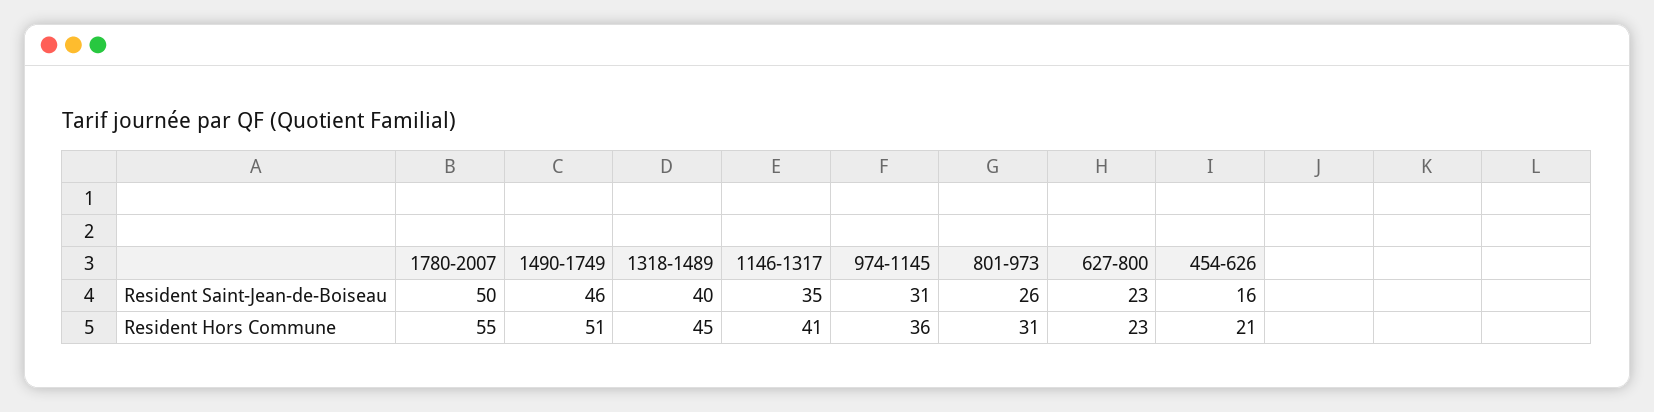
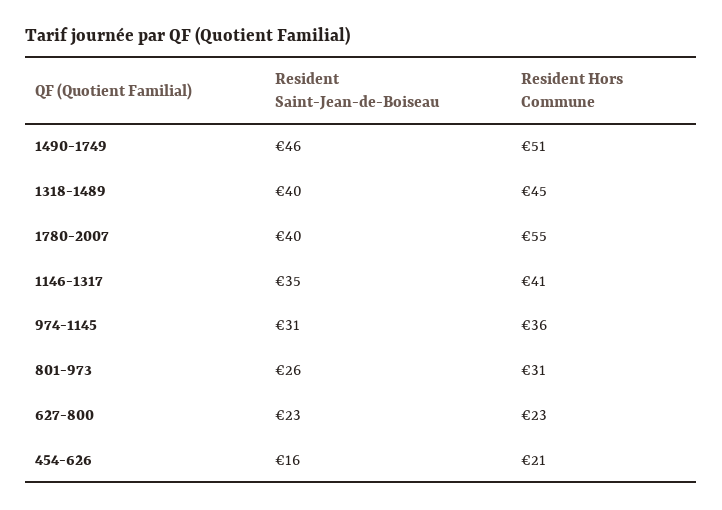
  {
    "1780-2007": {
-     "Resident Saint-Jean-de-Boiseau": 50,
+     "Resident Saint-Jean-de-Boiseau": 40,
      "Resident Hors Commune": 55
    },
    "1490-1749": {
      "Resident Saint-Jean-de-Boiseau": 46,
      "Resident Hors Commune": 51
    },
    "1318-1489": {
      "Resident Saint-Jean-de-Boiseau": 40,
      "Resident Hors Commune": 45
    },
    "1146-1317": {
      "Resident Saint-Jean-de-Boiseau": 35,
      "Resident Hors Commune": 41
    },
    "974-1145": {
      "Resident Saint-Jean-de-Boiseau": 31,
      "Resident Hors Commune": 36
    },
    "801-973": {
      "Resident Saint-Jean-de-Boiseau": 26,
      "Resident Hors Commune": 31
    },
    "627-800": {
      "Resident Saint-Jean-de-Boiseau": 23,
      "Resident Hors Commune": 23
    },
    "454-626": {
      "Resident Saint-Jean-de-Boiseau": 16,
      "Resident Hors Commune": 21
    }
  }

